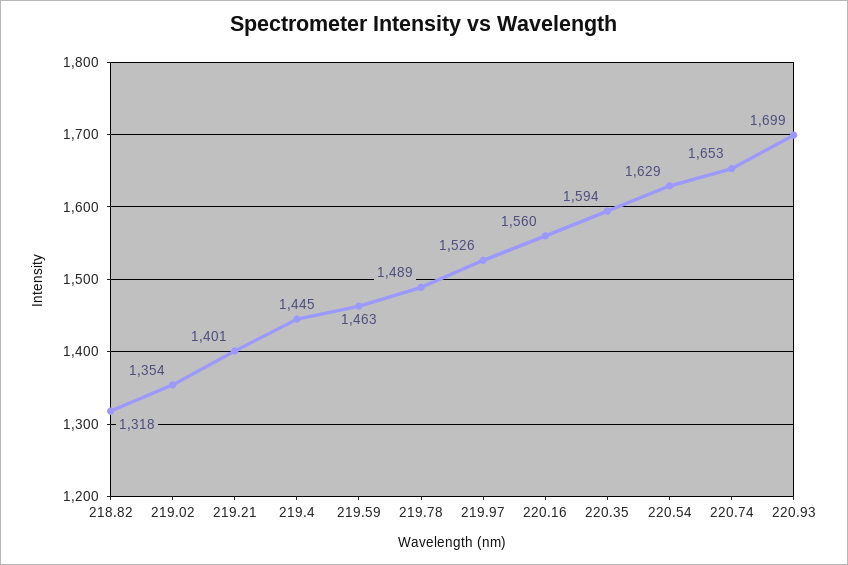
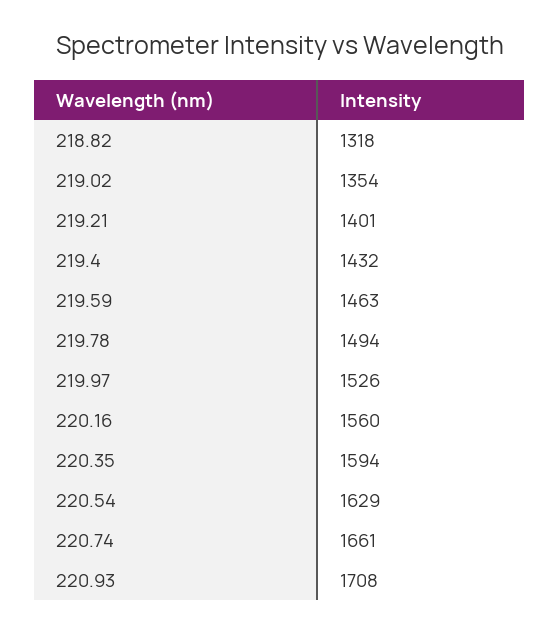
  {
    "218.82": 1318,
    "219.02": 1354,
    "219.21": 1401,
-   "219.4": 1445,
+   "219.4": 1432,
    "219.59": 1463,
-   "219.78": 1489,
+   "219.78": 1494,
    "219.97": 1526,
    "220.16": 1560,
    "220.35": 1594,
    "220.54": 1629,
-   "220.74": 1653,
+   "220.74": 1661,
-   "220.93": 1699
+   "220.93": 1708
  }

